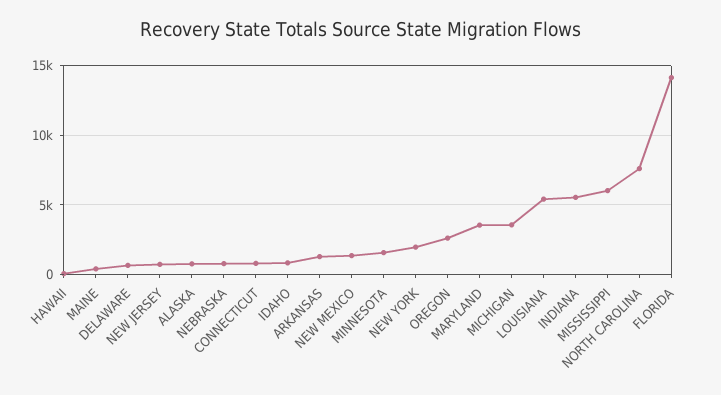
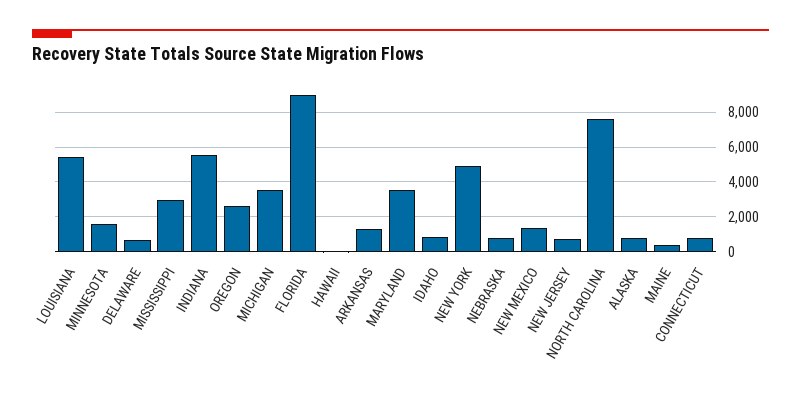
  {
    "HAWAII": 0,
    "MAINE": 500,
    "DELAWARE": 500,
    "NEW JERSEY": 500,
    "ALASKA": 1000,
    "NEBRASKA": 1000,
    "CONNECTICUT": 1000,
    "IDAHO": 1000,
    "ARKANSAS": 1500,
    "NEW MEXICO": 1500,
    "MINNESOTA": 1500,
-   "NEW YORK": 2000,
+   "NEW YORK": 5000,
    "OREGON": 2500,
    "MARYLAND": 3500,
    "MICHIGAN": 3500,
    "LOUISIANA": 5500,
    "INDIANA": 5500,
-   "MISSISSIPPI": 6000,
+   "MISSISSIPPI": 3000,
    "NORTH CAROLINA": 7500,
-   "FLORIDA": 14000
+   "FLORIDA": 9000
  }

